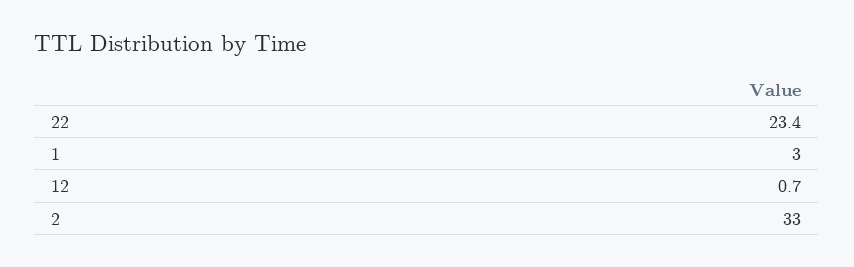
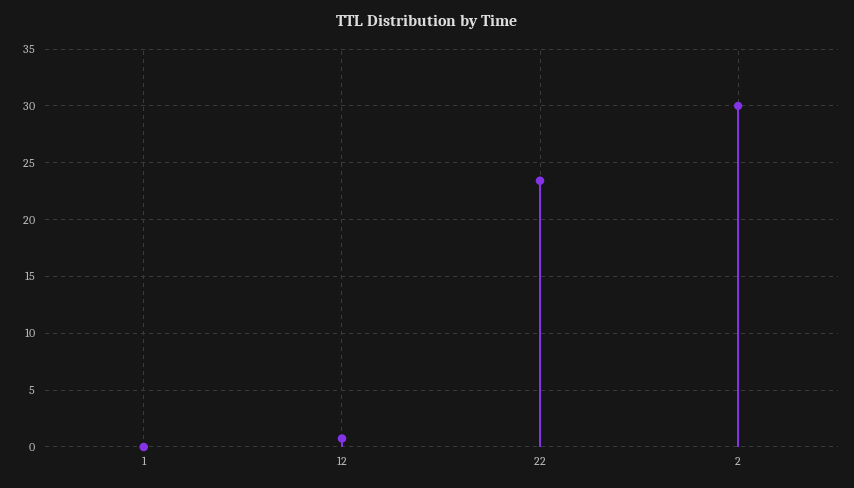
  {
    "22": 23.4,
-   "1": 3,
+   "1": 0,
    "12": 0.7,
-   "2": 33
+   "2": 30
  }

